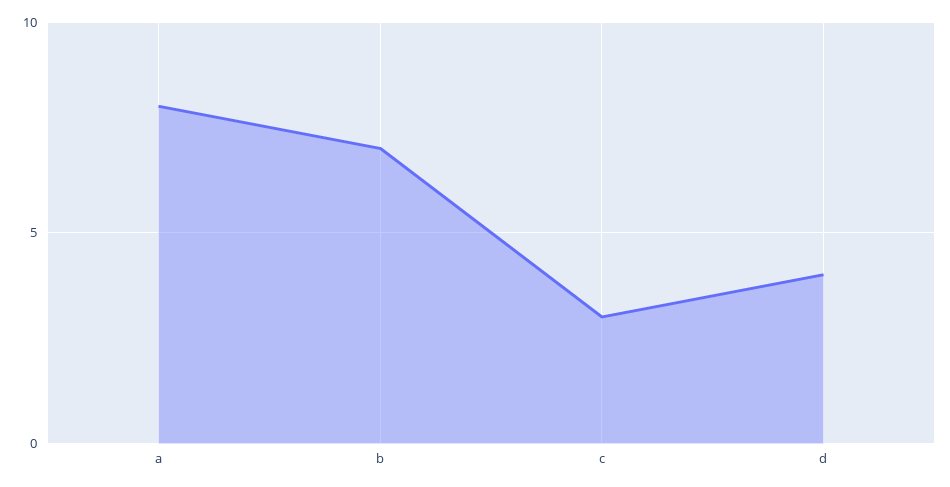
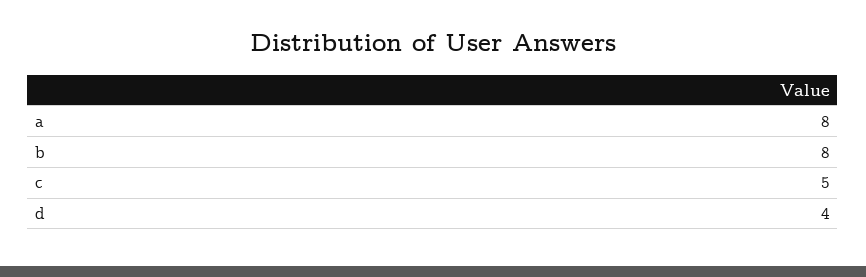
  {
    "a": 8,
-   "b": 7,
+   "b": 8,
-   "c": 3,
+   "c": 5,
    "d": 4
  }

